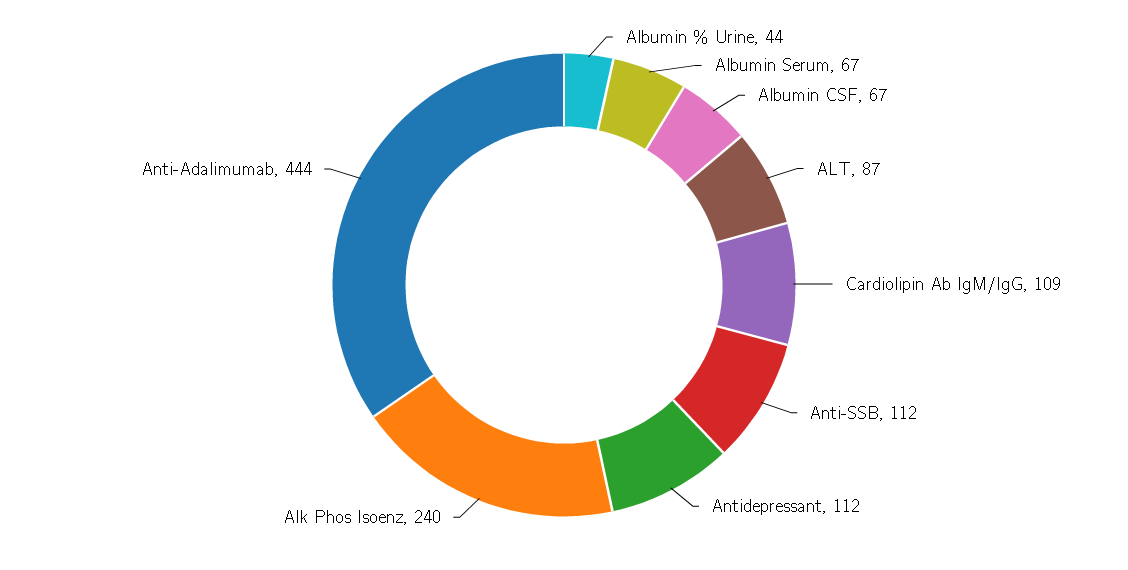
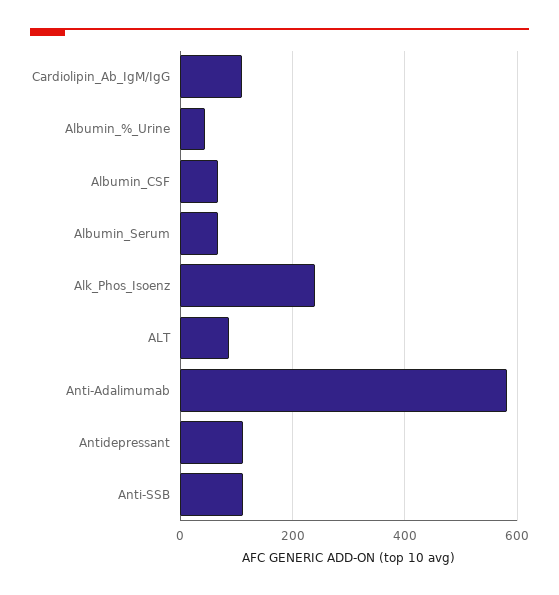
  {
    "Albumin % Urine": 44,
    "Albumin Serum": 67,
    "Albumin CSF": 67,
    "ALT": 87,
    "Cardiolipin Ab IgM/IgG": 109,
    "Anti-SSB": 112,
    "Antidepressant": 112,
    "Alk Phos Isoenz": 240,
-   "Anti-Adalimumab": 444
+   "Anti-Adalimumab": 580
  }

